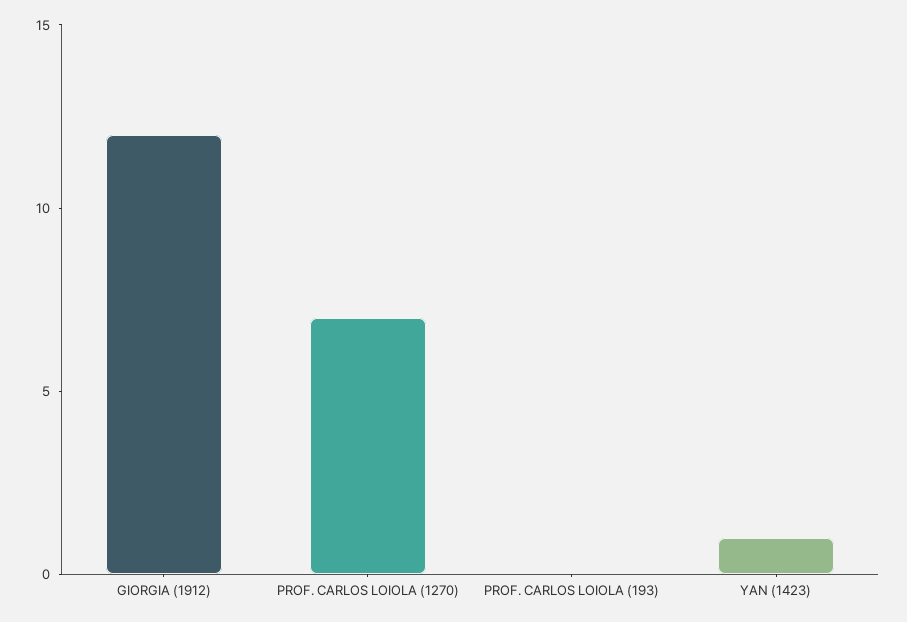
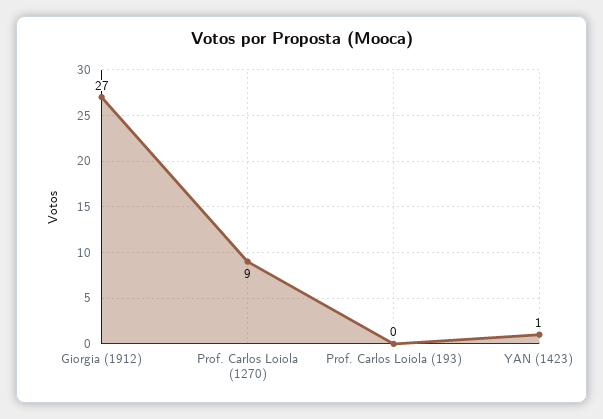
  {
-   "GIORGIA (1912)": 12,
+   "GIORGIA (1912)": 27,
-   "PROF. CARLOS LOIOLA (1270)": 7,
+   "PROF. CARLOS LOIOLA (1270)": 9,
    "PROF. CARLOS LOIOLA (193)": 0,
    "YAN (1423)": 1
  }

